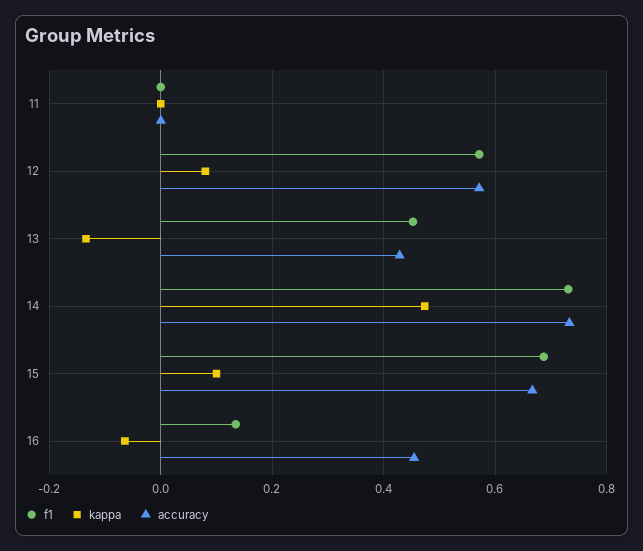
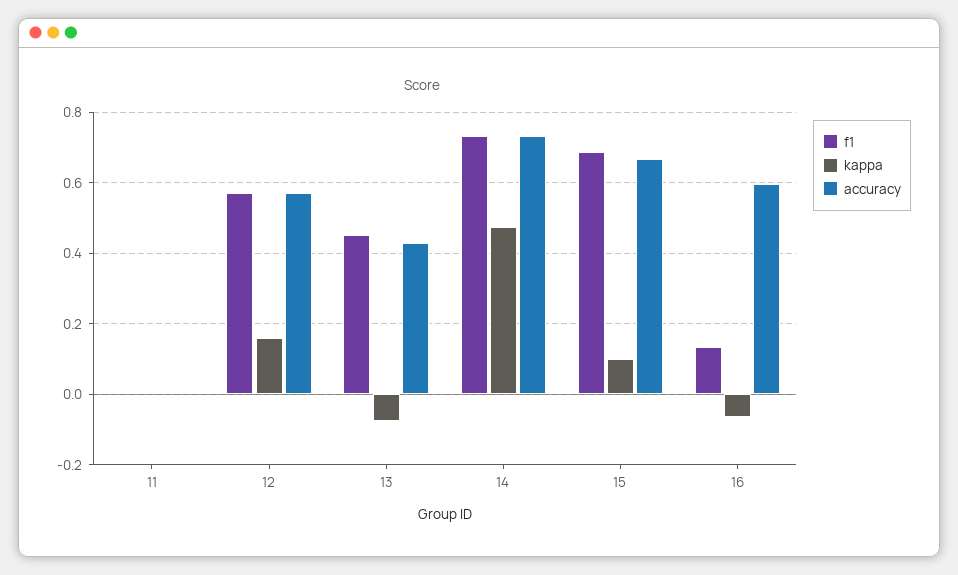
  {
    "f1": {
      "11": 0,
      "12": 0.58,
      "13": 0.46,
      "14": 0.74,
      "15": 0.68,
      "16": 0.14
    },
    "kappa": {
      "11": 0,
-     "12": 0.08,
+     "12": 0.16,
-     "13": -0.14,
+     "13": -0.08,
      "14": 0.48,
      "15": 0.1,
      "16": -0.06
    },
    "accuracy": {
      "11": 0,
      "12": 0.58,
      "13": 0.42,
      "14": 0.74,
      "15": 0.66,
-     "16": 0.46
+     "16": 0.6
    }
  }

